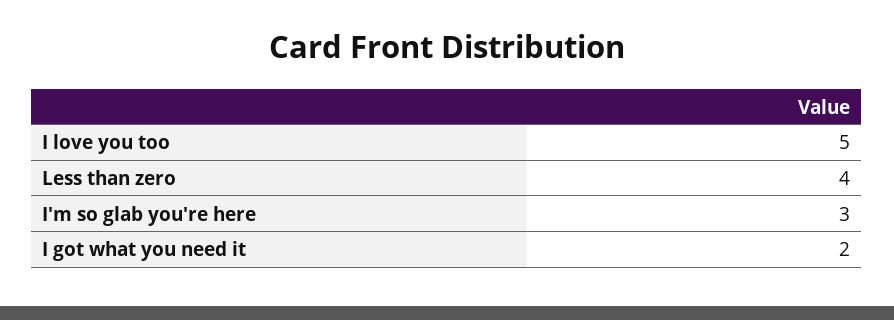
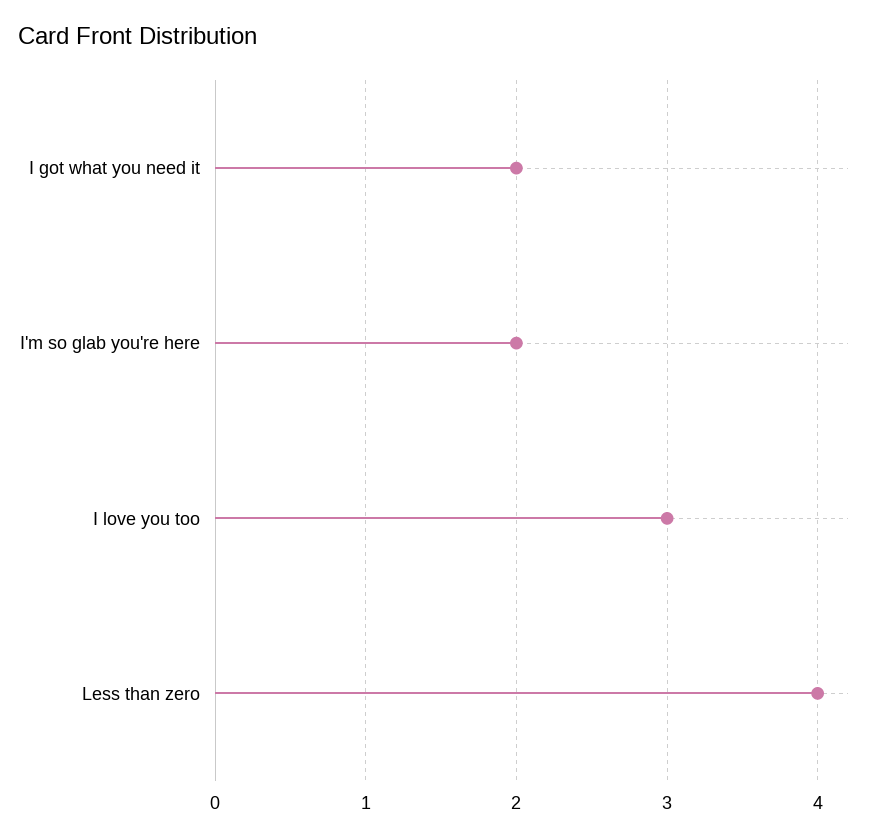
  {
-   "I love you too": 5,
+   "I love you too": 3,
    "Less than zero": 4,
-   "I'm so glab you're here": 3,
+   "I'm so glab you're here": 2,
    "I got what you need it": 2
  }

